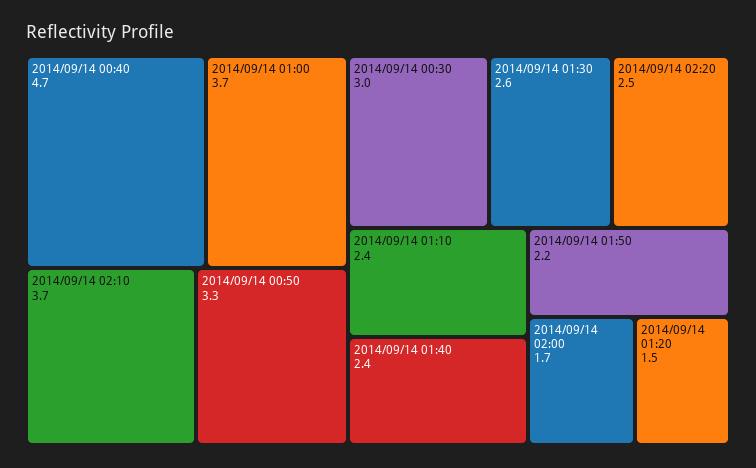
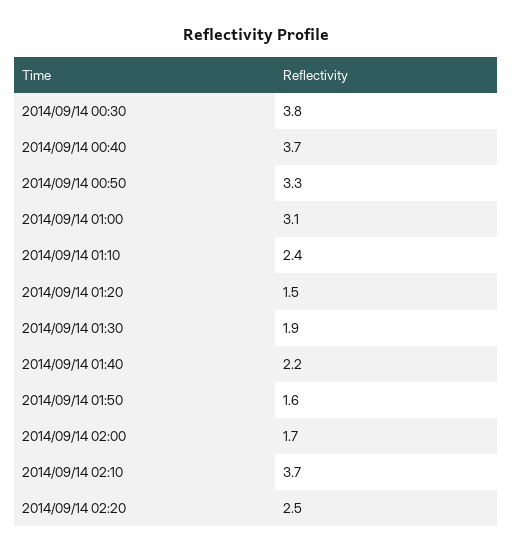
  {
-   "2014/09/14 00:40": 4.7,
+   "2014/09/14 00:40": 3.7,
-   "2014/09/14 01:00": 3.7,
+   "2014/09/14 01:00": 3.1,
    "2014/09/14 02:10": 3.7,
    "2014/09/14 00:50": 3.3,
-   "2014/09/14 00:30": 3,
+   "2014/09/14 00:30": 3.8,
-   "2014/09/14 01:30": 2.6,
+   "2014/09/14 01:30": 1.9,
    "2014/09/14 02:20": 2.5,
    "2014/09/14 01:10": 2.4,
-   "2014/09/14 01:40": 2.4,
+   "2014/09/14 01:40": 2.2,
-   "2014/09/14 01:50": 2.2,
+   "2014/09/14 01:50": 1.6,
    "2014/09/14 02:00": 1.7,
    "2014/09/14 01:20": 1.5
  }

